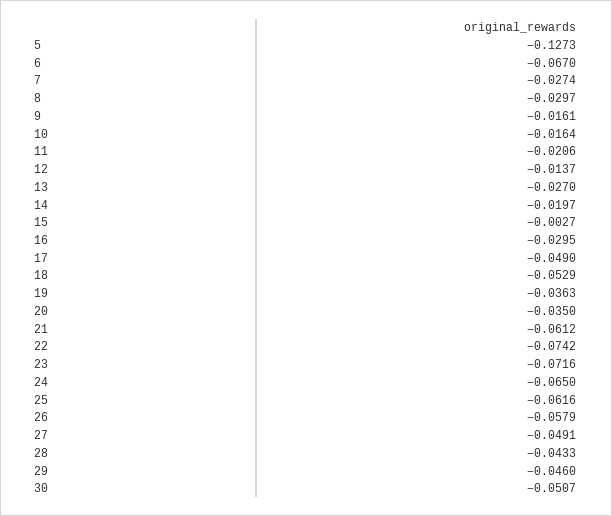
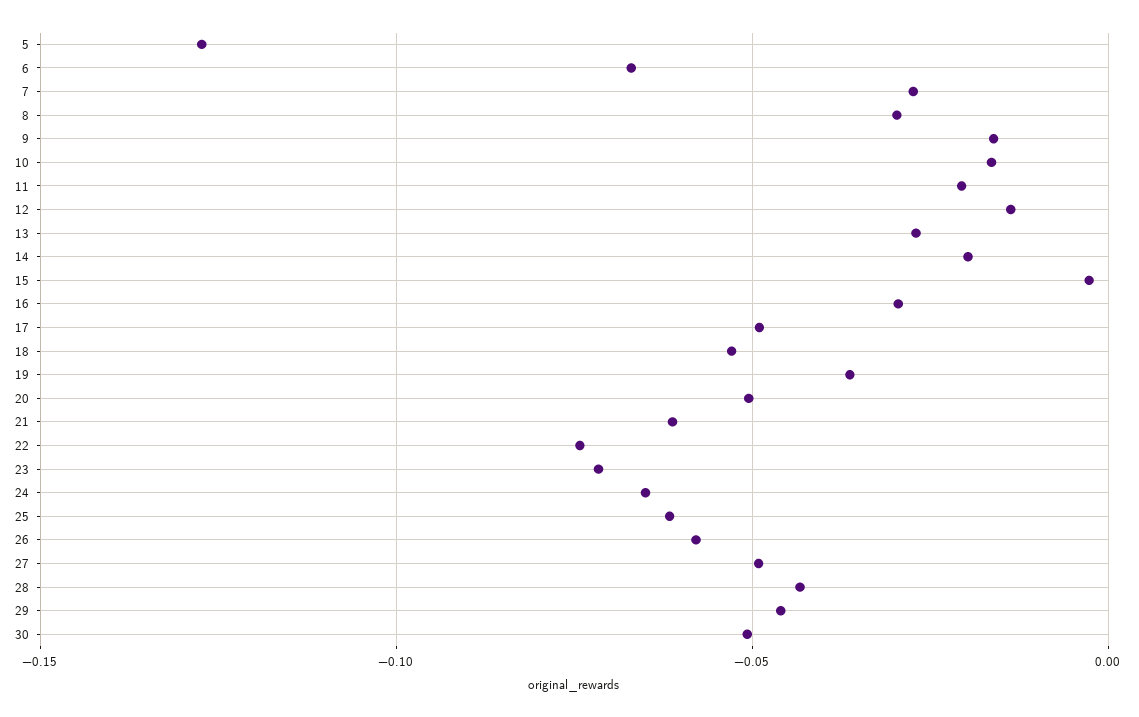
  {
    "5": -0.1273,
    "6": -0.067,
    "7": -0.0274,
    "8": -0.0297,
    "9": -0.0161,
    "10": -0.0164,
    "11": -0.0206,
    "12": -0.0137,
    "13": -0.027,
    "14": -0.0197,
    "15": -0.0027,
    "16": -0.0295,
    "17": -0.049,
    "18": -0.0529,
    "19": -0.0363,
-   "20": -0.035,
+   "20": -0.05,
    "21": -0.0612,
    "22": -0.0742,
    "23": -0.0716,
    "24": -0.065,
    "25": -0.0616,
    "26": -0.0579,
    "27": -0.0491,
    "28": -0.0433,
    "29": -0.046,
    "30": -0.0507
  }

